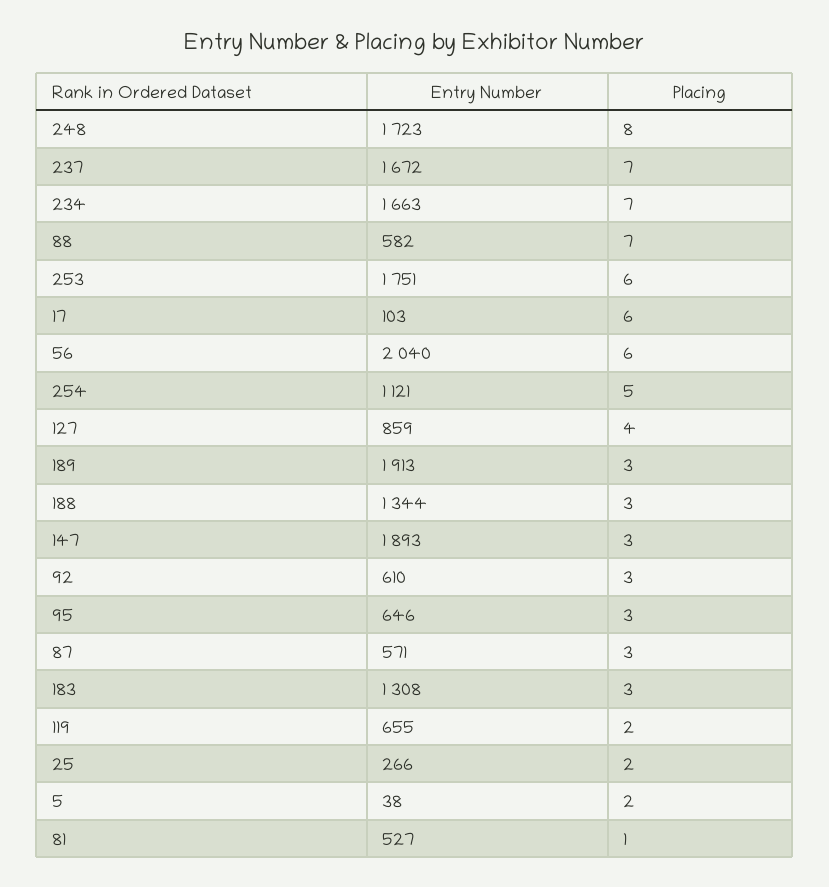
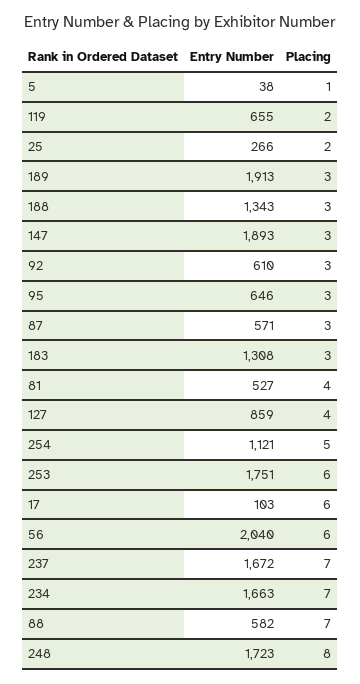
  {
    "Entry Number": {
      "248": 1723,
      "237": 1672,
      "234": 1663,
      "88": 582,
      "253": 1751,
      "17": 103,
      "56": 2040,
      "254": 1121,
      "127": 859,
      "189": 1913,
-     "188": 1344,
+     "188": 1343,
      "147": 1893,
      "92": 610,
      "95": 646,
      "87": 571,
      "183": 1308,
      "119": 655,
      "25": 266,
      "5": 38,
      "81": 527
    },
    "Placing": {
      "248": 8,
      "237": 7,
      "234": 7,
      "88": 7,
      "253": 6,
      "17": 6,
      "56": 6,
      "254": 5,
      "127": 4,
      "189": 3,
      "188": 3,
      "147": 3,
      "92": 3,
      "95": 3,
      "87": 3,
      "183": 3,
      "119": 2,
      "25": 2,
-     "5": 2,
+     "5": 1,
-     "81": 1
+     "81": 4
    }
  }

